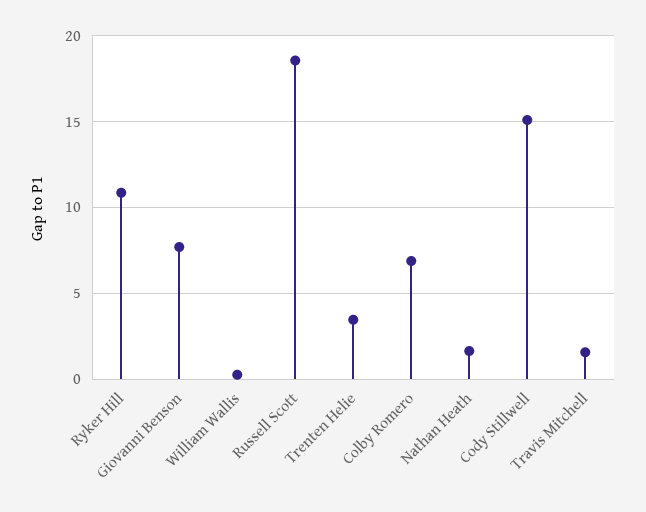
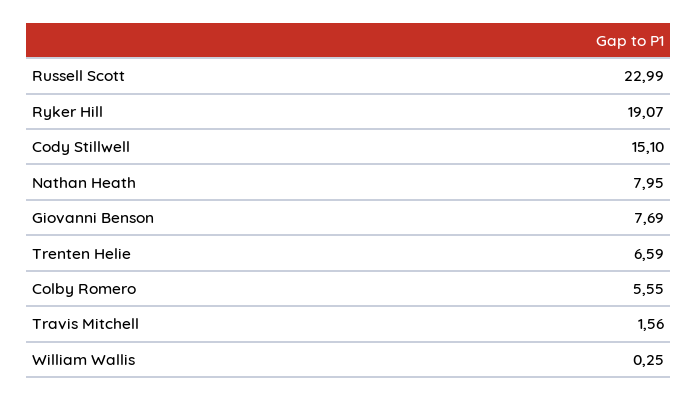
  {
-   "Ryker Hill": 11,
+   "Ryker Hill": 19.07,
    "Giovanni Benson": 7.69,
    "William Wallis": 0.25,
-   "Russell Scott": 18.5,
+   "Russell Scott": 22.99,
-   "Trenten Helie": 3.5,
+   "Trenten Helie": 6.59,
-   "Colby Romero": 7,
+   "Colby Romero": 5.55,
-   "Nathan Heath": 1.5,
+   "Nathan Heath": 7.95,
    "Cody Stillwell": 15.1,
    "Travis Mitchell": 1.56
  }

